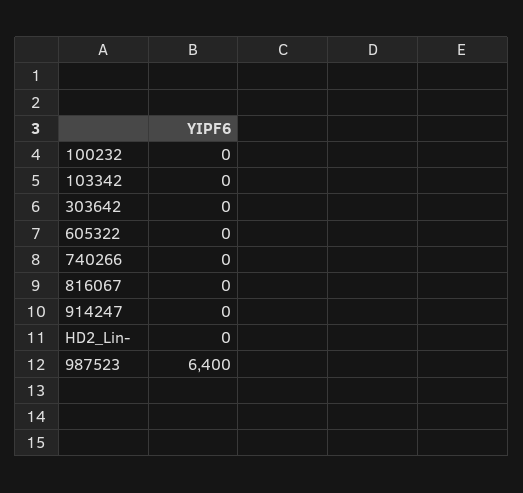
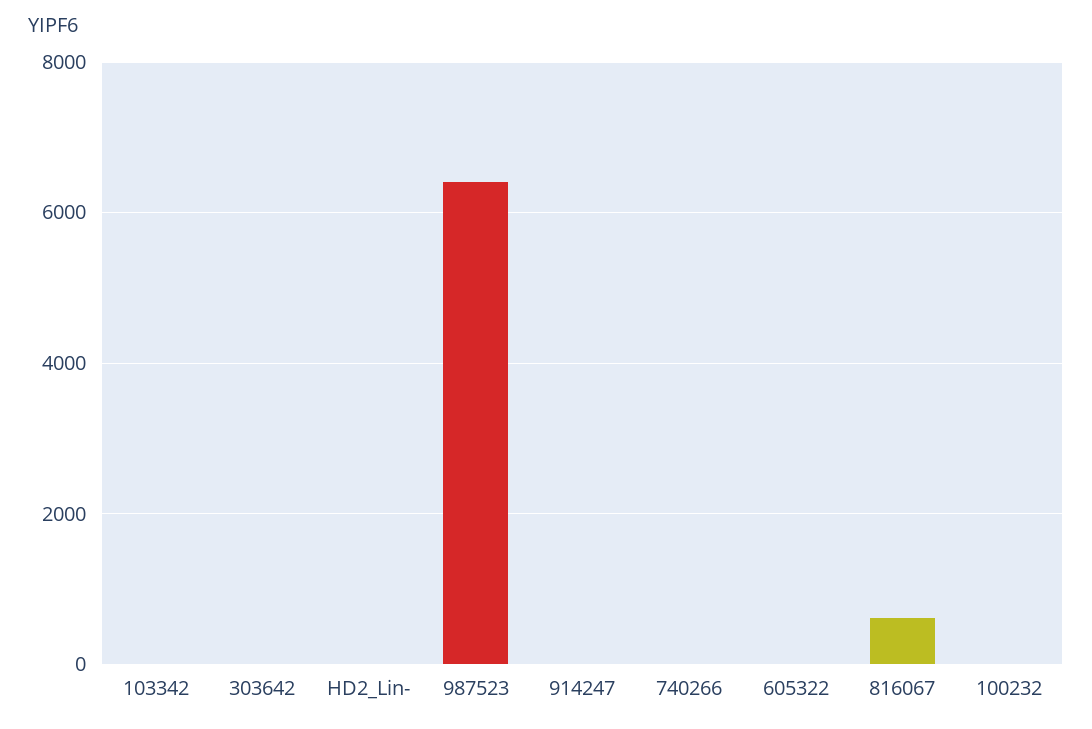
  {
    "100232": 0,
    "103342": 0,
    "303642": 0,
    "605322": 0,
    "740266": 0,
-   "816067": 0,
+   "816067": 600,
    "914247": 0,
    "HD2_Lin-": 0,
    "987523": 6400
  }

